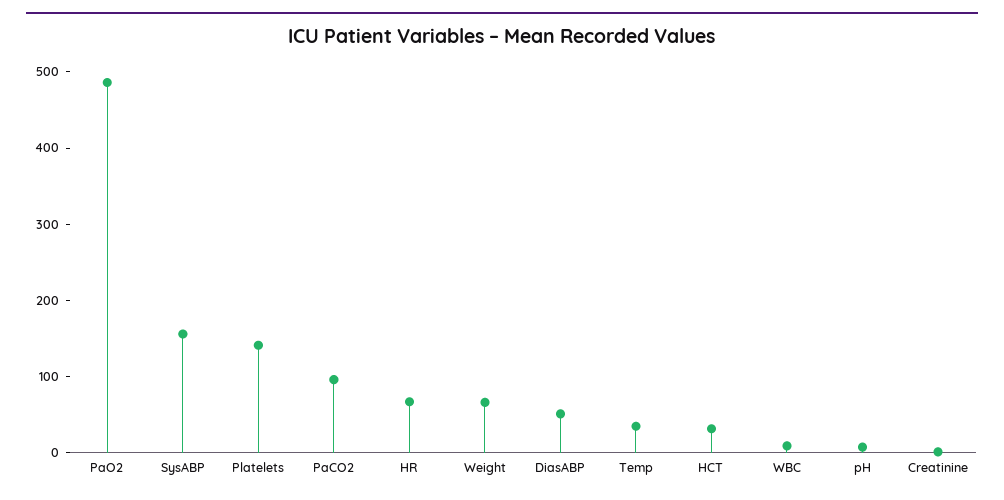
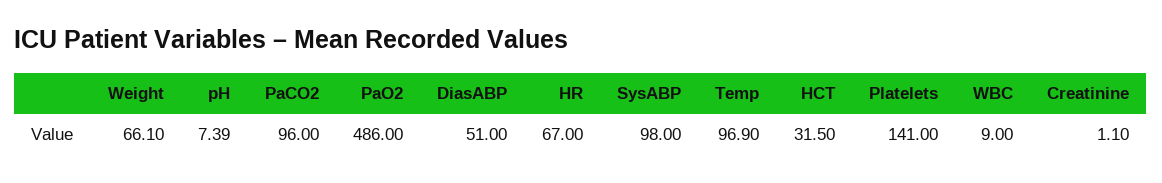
  {
    "PaO2": 486,
-   "SysABP": 160,
+   "SysABP": 98,
    "Platelets": 141,
    "PaCO2": 96,
    "HR": 67,
    "Weight": 66.1,
    "DiasABP": 51,
-   "Temp": 40,
+   "Temp": 96.9,
    "HCT": 31.5,
    "WBC": 9,
    "pH": 7.39,
    "Creatinine": 1.1
  }

